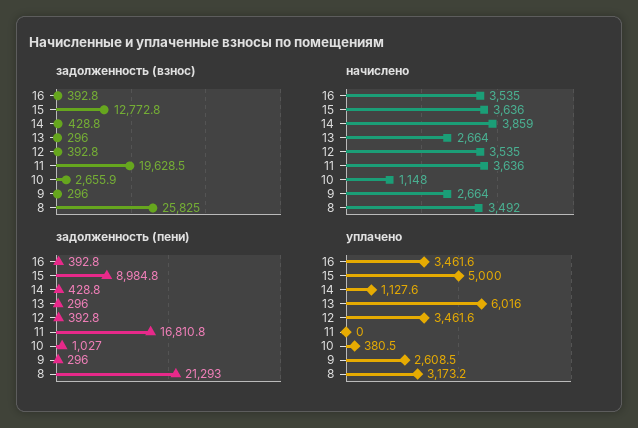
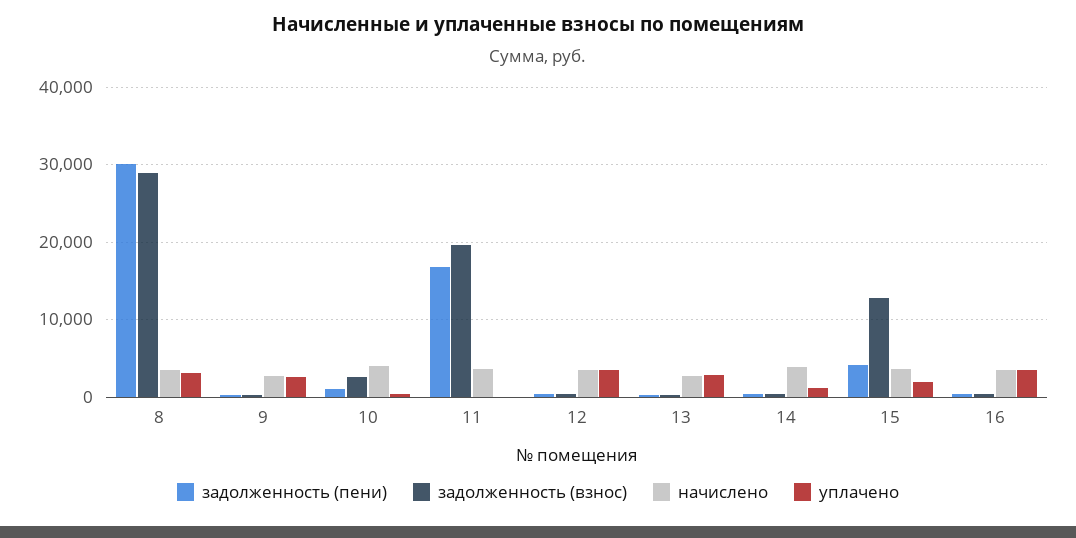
  {
    "задолженность (взнос)": {
      "16": 392.8,
      "15": 12772.8,
      "14": 428.8,
      "13": 296,
      "12": 392.8,
      "11": 19628.5,
      "10": 2655.9,
      "9": 296,
-     "8": 25825
+     "8": 29000
    },
    "начислено": {
      "16": 3535,
      "15": 3636,
      "14": 3859,
      "13": 2664,
      "12": 3535,
      "11": 3636,
-     "10": 1148,
+     "10": 4000,
      "9": 2664,
      "8": 3492
    },
    "задолженность (пени)": {
      "16": 392.8,
-     "15": 8984.8,
+     "15": 4000,
      "14": 428.8,
      "13": 296,
      "12": 392.8,
      "11": 16810.8,
      "10": 1027,
      "9": 296,
-     "8": 21293
+     "8": 30000
    },
    "уплачено": {
      "16": 3461.6,
-     "15": 5000,
+     "15": 2000,
      "14": 1127.6,
-     "13": 6016,
+     "13": 3000,
      "12": 3461.6,
      "11": 0,
      "10": 380.5,
      "9": 2608.5,
      "8": 3173.2
    }
  }

